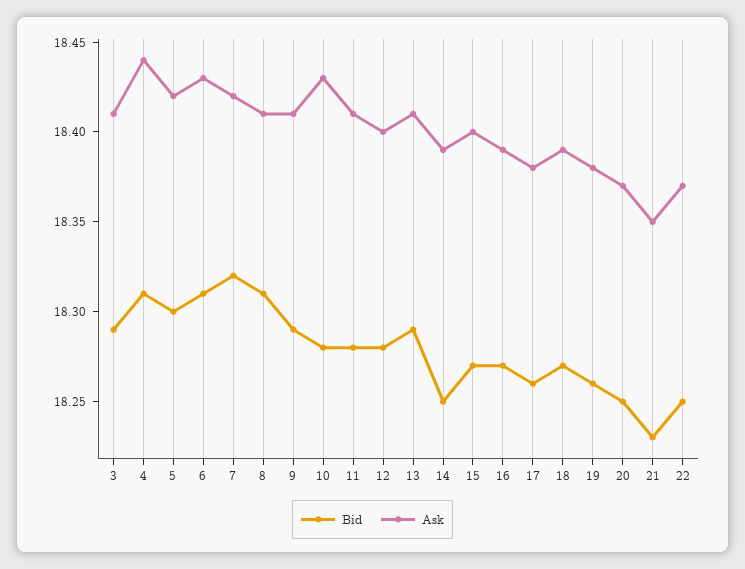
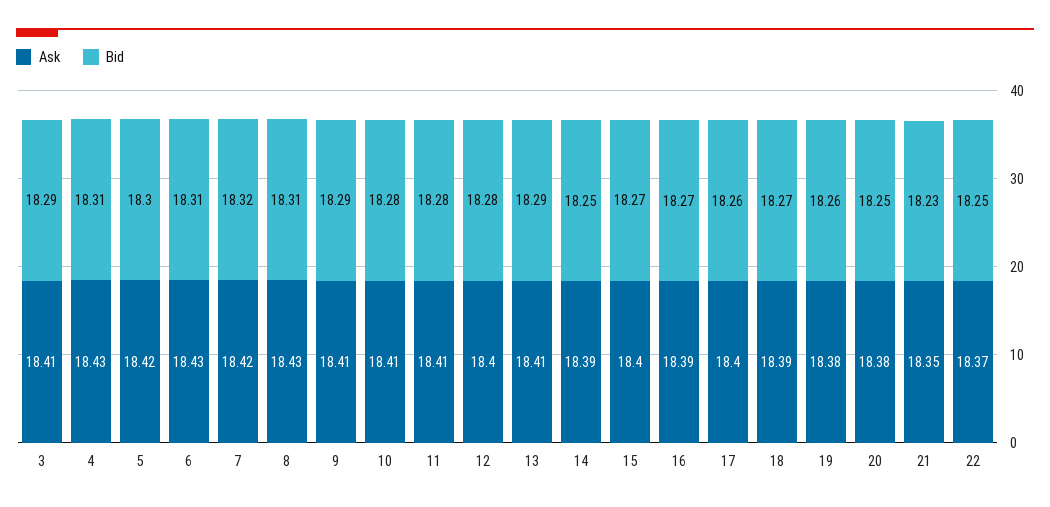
  {
    "Bid": {
      "3": 18.29,
      "4": 18.31,
      "5": 18.3,
      "6": 18.31,
      "7": 18.32,
      "8": 18.31,
      "9": 18.29,
      "10": 18.28,
      "11": 18.28,
      "12": 18.28,
      "13": 18.29,
      "14": 18.25,
      "15": 18.27,
      "16": 18.27,
      "17": 18.26,
      "18": 18.27,
      "19": 18.26,
      "20": 18.25,
      "21": 18.23,
      "22": 18.25
    },
    "Ask": {
      "3": 18.41,
-     "4": 18.44,
+     "4": 18.43,
      "5": 18.42,
      "6": 18.43,
      "7": 18.42,
-     "8": 18.41,
+     "8": 18.43,
      "9": 18.41,
-     "10": 18.43,
+     "10": 18.41,
      "11": 18.41,
      "12": 18.4,
      "13": 18.41,
      "14": 18.39,
      "15": 18.4,
      "16": 18.39,
-     "17": 18.38,
+     "17": 18.4,
      "18": 18.39,
      "19": 18.38,
-     "20": 18.37,
+     "20": 18.38,
      "21": 18.35,
      "22": 18.37
    }
  }

